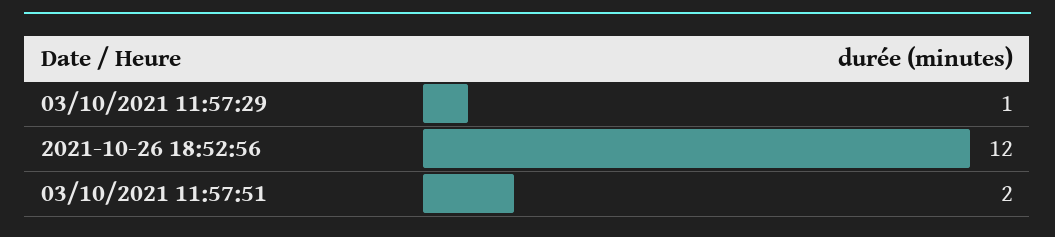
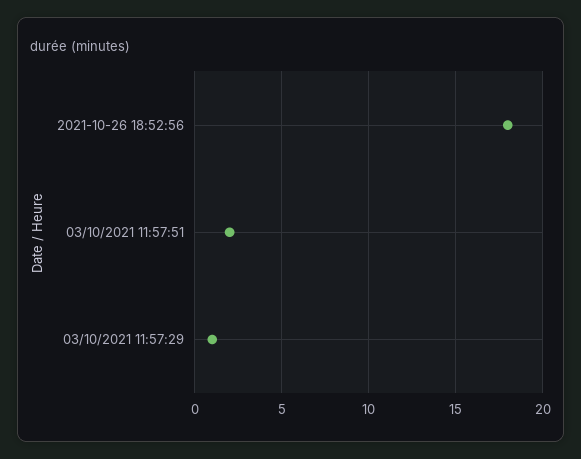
  {
    "03/10/2021 11:57:29": 1,
-   "2021-10-26 18:52:56": 12,
+   "2021-10-26 18:52:56": 18,
    "03/10/2021 11:57:51": 2
  }

